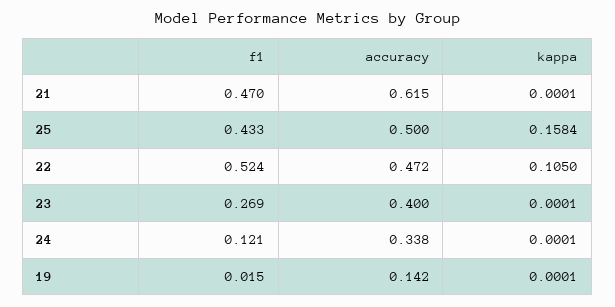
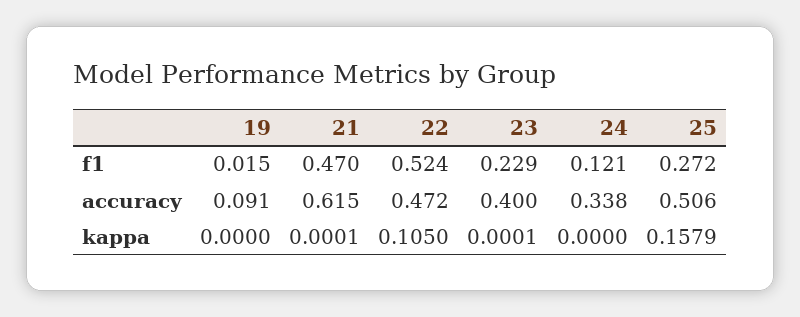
  {
    "f1": {
      "21": 0.47,
-     "25": 0.433,
+     "25": 0.272,
      "22": 0.524,
-     "23": 0.269,
+     "23": 0.229,
      "24": 0.121,
      "19": 0.015
    },
    "accuracy": {
      "21": 0.615,
-     "25": 0.5,
+     "25": 0.506,
      "22": 0.472,
      "23": 0.4,
      "24": 0.338,
-     "19": 0.142
+     "19": 0.091
    },
    "kappa": {
      "21": 0.0001,
-     "25": 0.1584,
+     "25": 0.1579,
      "22": 0.105,
      "23": 0.0001,
-     "24": 0.0001,
+     "24": 0,
-     "19": 0.0001
+     "19": 0
    }
  }

